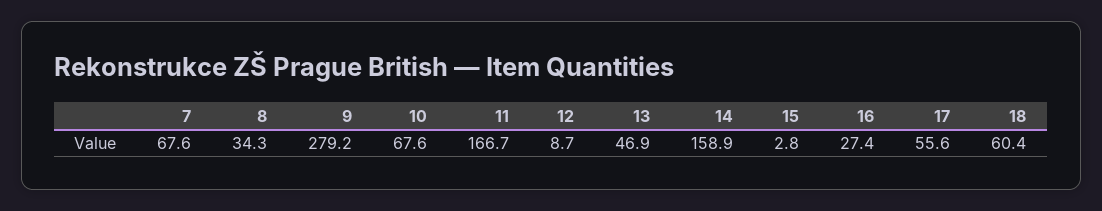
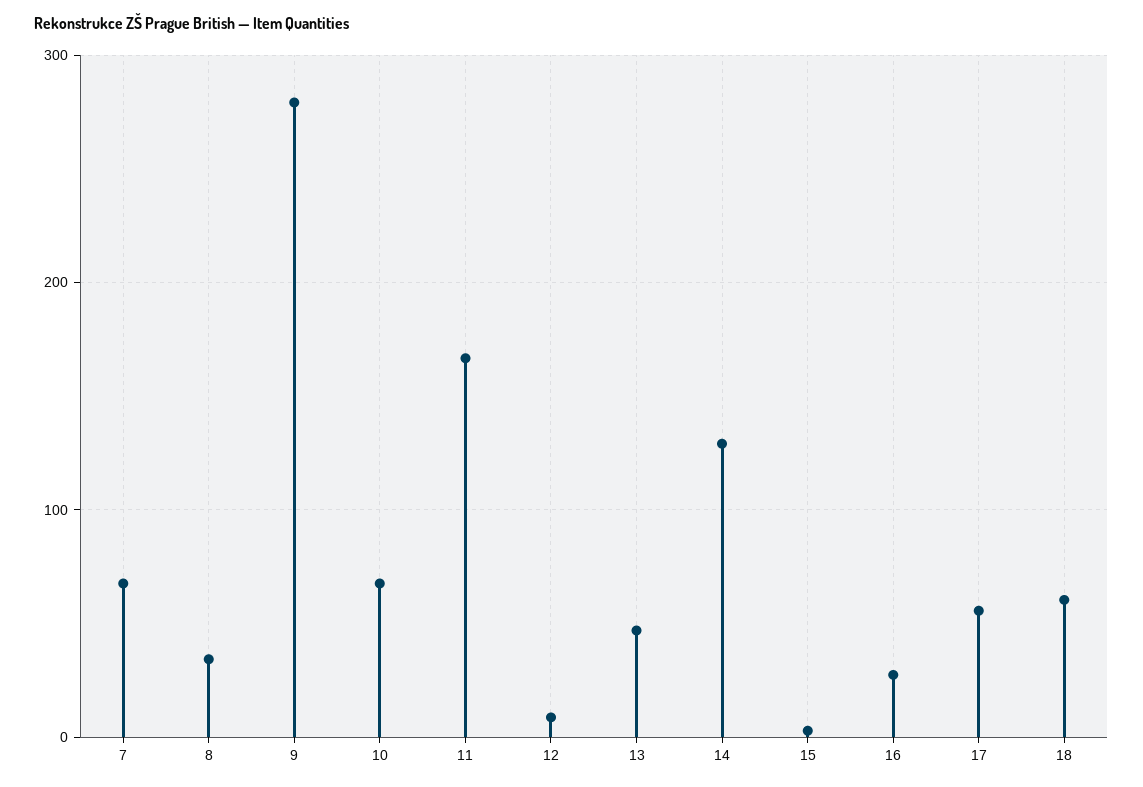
  {
    "7": 67.6,
    "8": 34.3,
    "9": 279.2,
    "10": 67.6,
    "11": 166.7,
    "12": 8.7,
    "13": 46.9,
-   "14": 158.9,
+   "14": 130,
    "15": 2.8,
    "16": 27.4,
    "17": 55.6,
    "18": 60.4
  }

